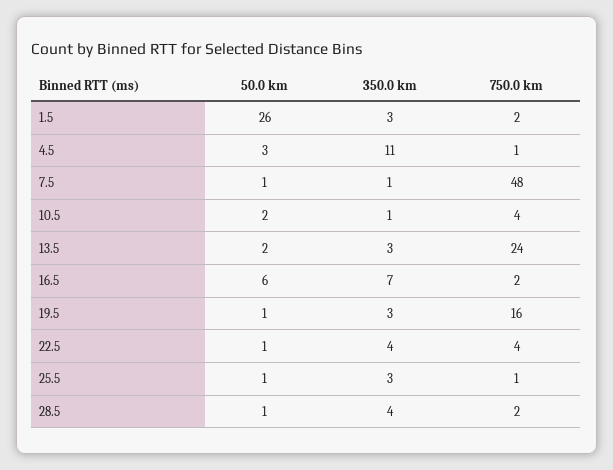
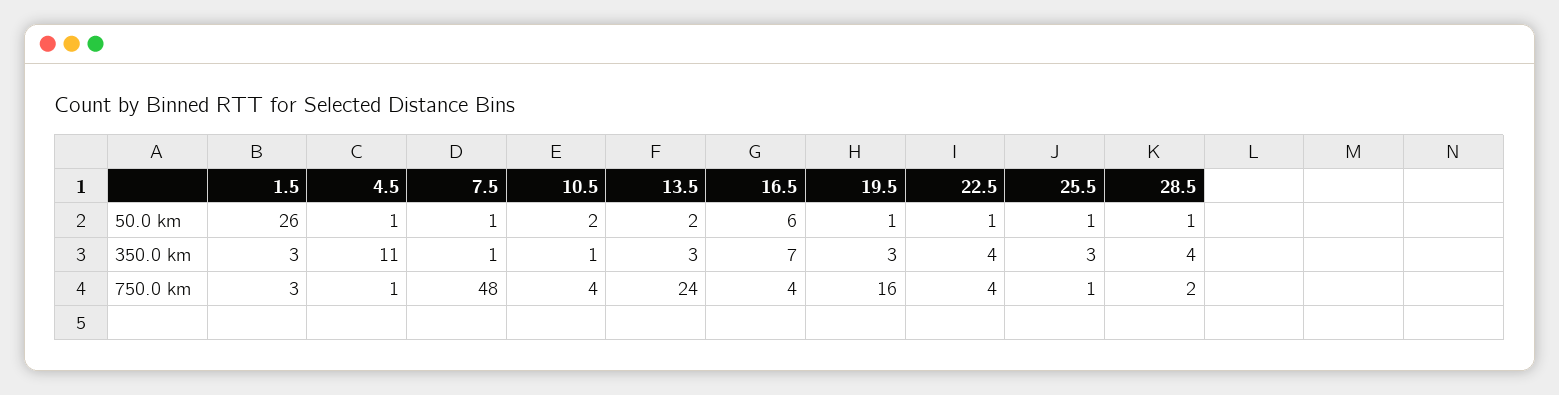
  {
    "50.0 km": {
      "1.5": 26,
-     "4.5": 3,
+     "4.5": 1,
      "7.5": 1,
      "10.5": 2,
      "13.5": 2,
      "16.5": 6,
      "19.5": 1,
      "22.5": 1,
      "25.5": 1,
      "28.5": 1
    },
    "350.0 km": {
      "1.5": 3,
      "4.5": 11,
      "7.5": 1,
      "10.5": 1,
      "13.5": 3,
      "16.5": 7,
      "19.5": 3,
      "22.5": 4,
      "25.5": 3,
      "28.5": 4
    },
    "750.0 km": {
-     "1.5": 2,
+     "1.5": 3,
      "4.5": 1,
      "7.5": 48,
      "10.5": 4,
      "13.5": 24,
-     "16.5": 2,
+     "16.5": 4,
      "19.5": 16,
      "22.5": 4,
      "25.5": 1,
      "28.5": 2
    }
  }

